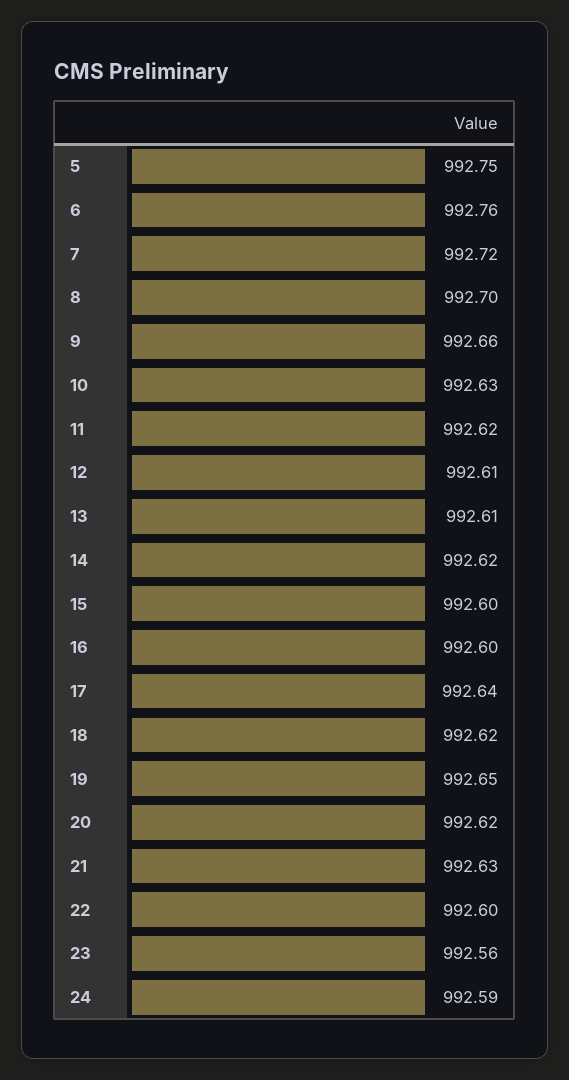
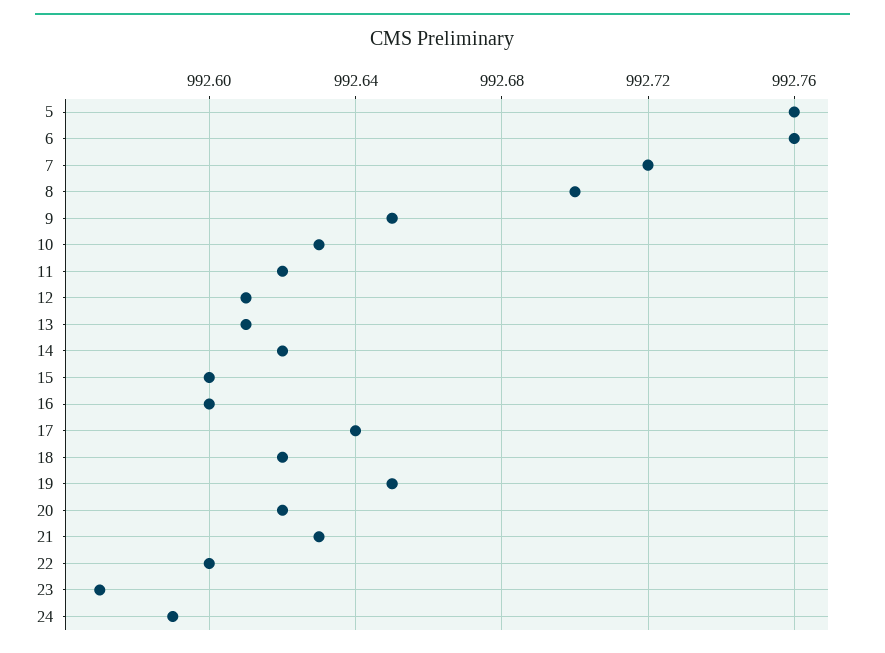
  {
-   "5": 992.75,
+   "5": 992.76,
    "6": 992.76,
    "7": 992.72,
    "8": 992.7,
-   "9": 992.66,
+   "9": 992.65,
    "10": 992.63,
    "11": 992.62,
    "12": 992.61,
    "13": 992.61,
    "14": 992.62,
    "15": 992.6,
    "16": 992.6,
    "17": 992.64,
    "18": 992.62,
    "19": 992.65,
    "20": 992.62,
    "21": 992.63,
    "22": 992.6,
-   "23": 992.56,
+   "23": 992.57,
    "24": 992.59
  }

